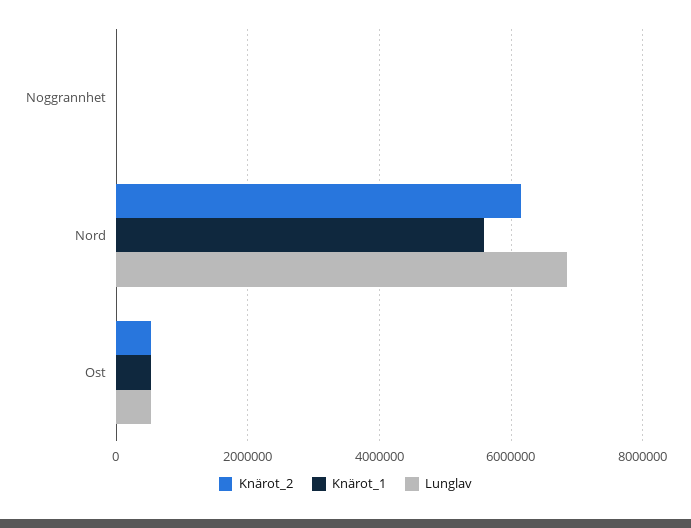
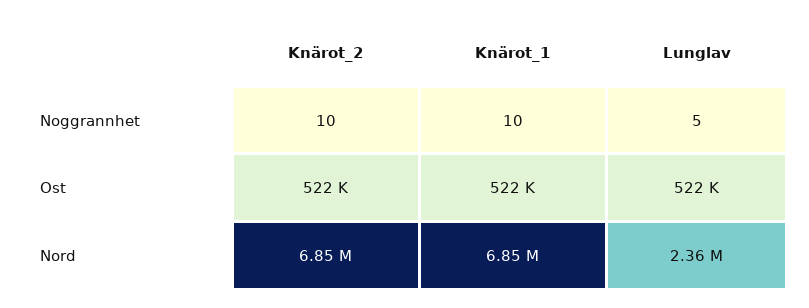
  {
    "Knärot_2": {
      "Noggrannhet": 10,
-     "Nord": 6200000,
+     "Nord": 6850000,
      "Ost": 522000
    },
    "Knärot_1": {
      "Noggrannhet": 10,
-     "Nord": 5600000,
+     "Nord": 6850000,
      "Ost": 522000
    },
    "Lunglav": {
      "Noggrannhet": 5,
-     "Nord": 6800000,
+     "Nord": 2360000,
      "Ost": 522000
    }
  }

